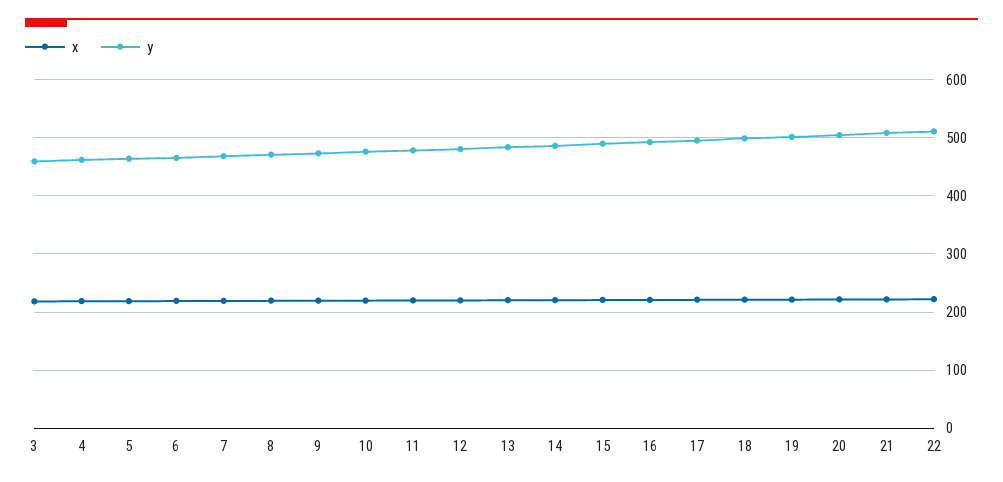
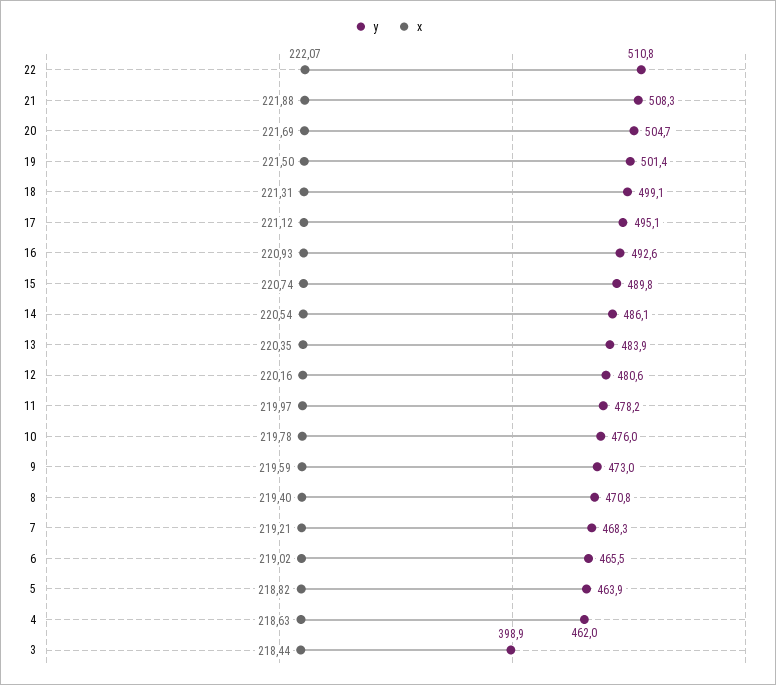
  {
    "x": {
      "3": 218.44,
      "4": 218.63,
      "5": 218.82,
      "6": 219.02,
      "7": 219.21,
      "8": 219.4,
      "9": 219.59,
      "10": 219.78,
      "11": 219.97,
      "12": 220.16,
      "13": 220.35,
      "14": 220.54,
      "15": 220.74,
      "16": 220.93,
      "17": 221.12,
      "18": 221.31,
      "19": 221.5,
      "20": 221.69,
      "21": 221.88,
      "22": 222.07
    },
    "y": {
-     "3": 460,
+     "3": 398.9,
      "4": 462,
      "5": 463.9,
      "6": 465.5,
      "7": 468.3,
      "8": 470.8,
      "9": 473,
      "10": 476,
      "11": 478.2,
      "12": 480.6,
      "13": 483.9,
      "14": 486.1,
      "15": 489.8,
      "16": 492.6,
      "17": 495.1,
      "18": 499.1,
      "19": 501.4,
      "20": 504.7,
      "21": 508.3,
      "22": 510.8
    }
  }

